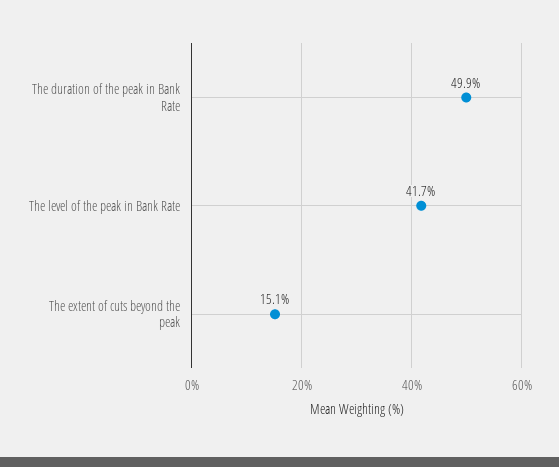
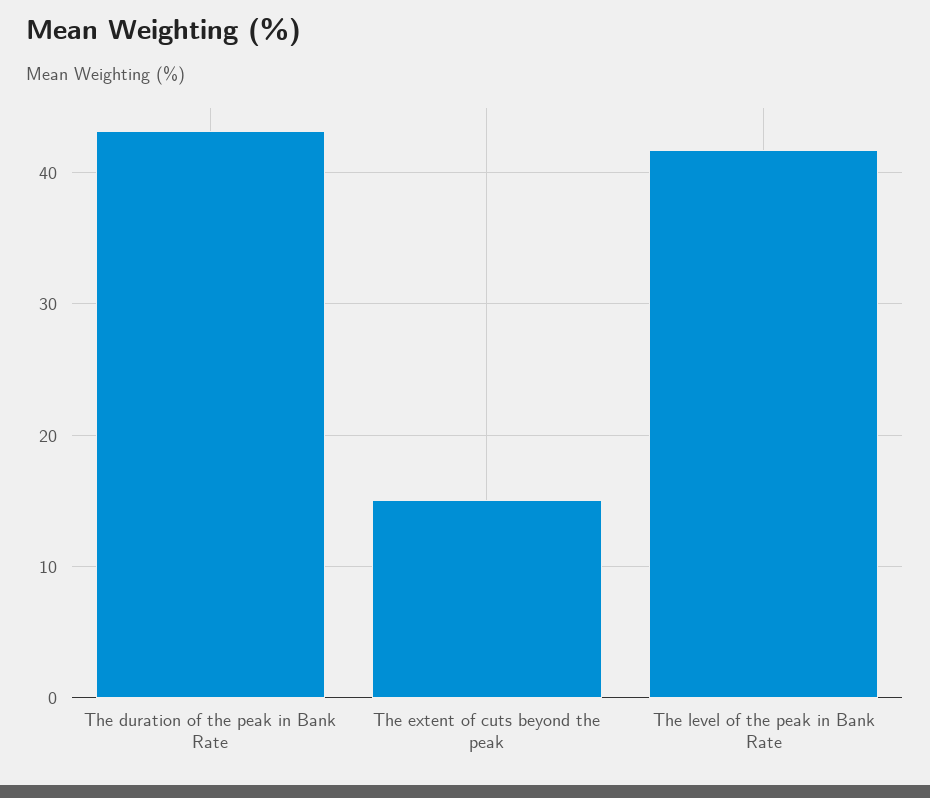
  {
-   "The duration of the peak in Bank Rate": 49.9,
+   "The duration of the peak in Bank Rate": 43,
    "The level of the peak in Bank Rate": 41.7,
    "The extent of cuts beyond the peak": 15.1
  }

